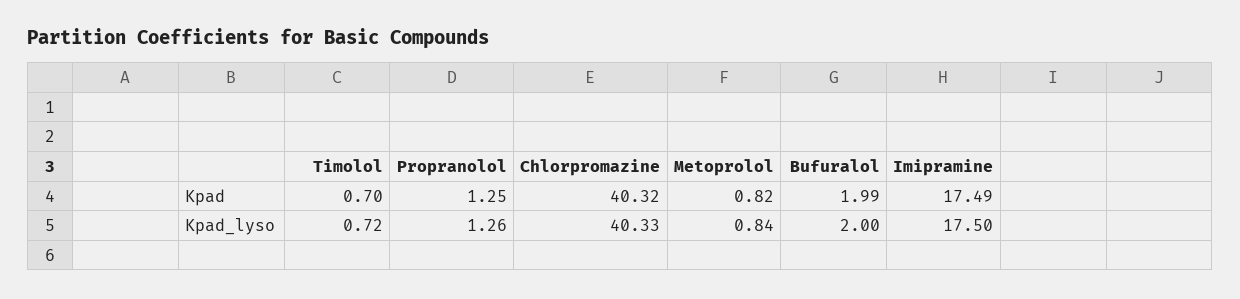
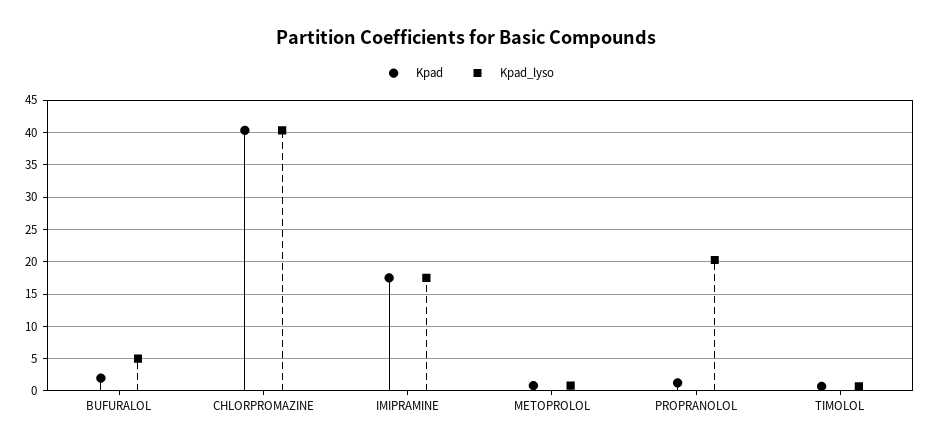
  {
    "Kpad": {
      "Timolol": 0.7,
      "Propranolol": 1.25,
      "Chlorpromazine": 40.32,
      "Metoprolol": 0.82,
      "Bufuralol": 1.99,
      "Imipramine": 17.49
    },
    "Kpad_lyso": {
      "Timolol": 0.72,
-     "Propranolol": 1.26,
+     "Propranolol": 20,
      "Chlorpromazine": 40.33,
      "Metoprolol": 0.84,
-     "Bufuralol": 2,
+     "Bufuralol": 5,
      "Imipramine": 17.5
    }
  }

